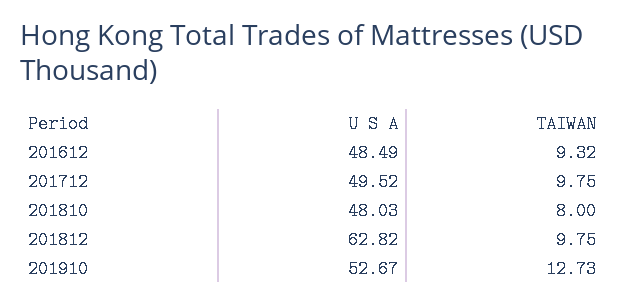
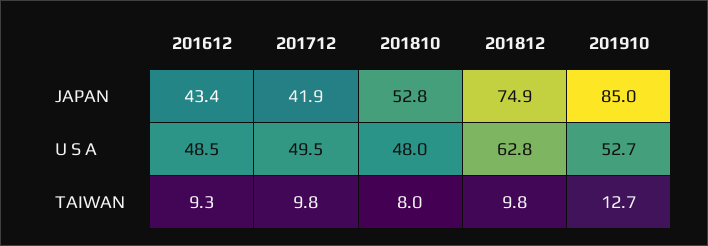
  {
    "U S A": {
      "201612": 48.49,
      "201712": 49.52,
      "201810": 48.03,
      "201812": 62.82,
      "201910": 52.67
    },
    "TAIWAN": {
      "201612": 9.32,
      "201712": 9.75,
      "201810": 8,
      "201812": 9.75,
      "201910": 12.73
-   }
+   },
+   "JAPAN": {
+     "201612": 43.4,
+     "201712": 41.9,
+     "201810": 52.8,
+     "201812": 74.9,
+     "201910": 85
+   }
  }

